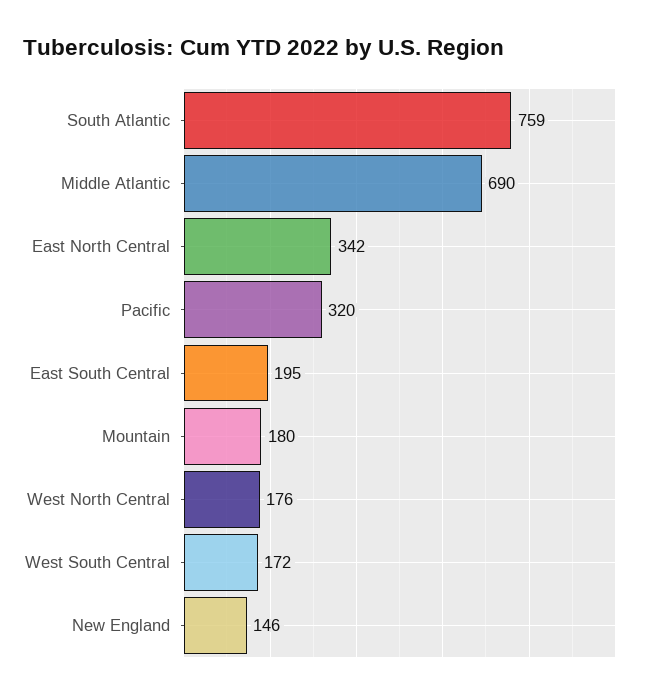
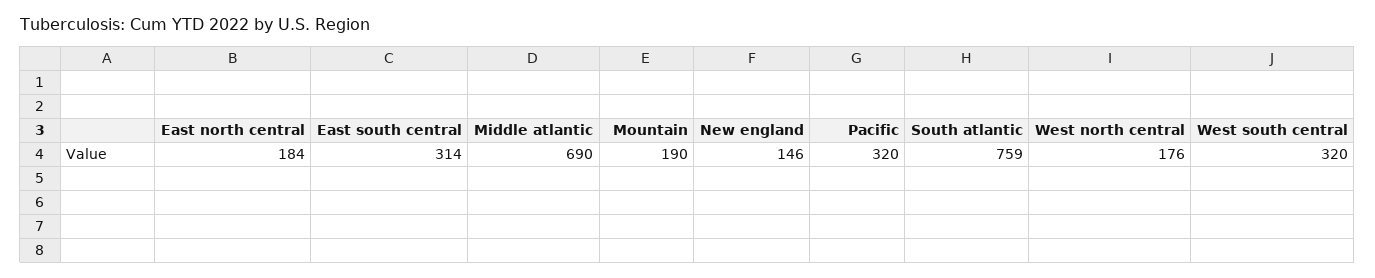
  {
    "South Atlantic": 759,
    "Middle Atlantic": 690,
-   "East North Central": 342,
+   "East North Central": 184,
    "Pacific": 320,
-   "East South Central": 195,
+   "East South Central": 314,
-   "Mountain": 180,
+   "Mountain": 190,
    "West North Central": 176,
-   "West South Central": 172,
+   "West South Central": 320,
    "New England": 146
  }

